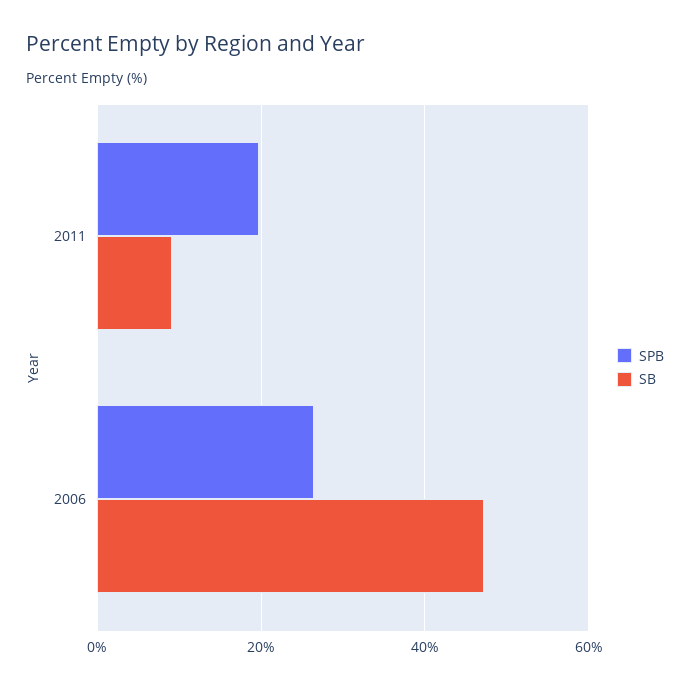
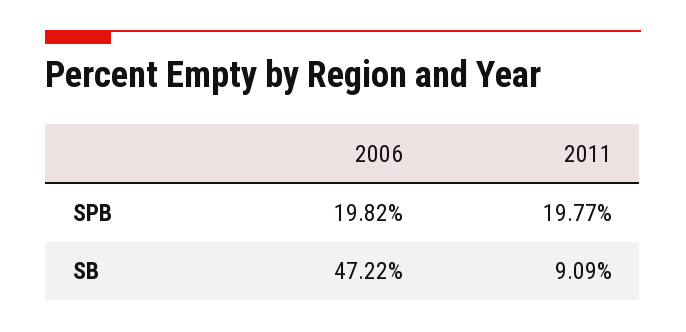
  {
    "SPB": {
      "2011": 19.77,
-     "2006": 26
+     "2006": 19.82
    },
    "SB": {
      "2011": 9.09,
      "2006": 47.22
    }
  }

